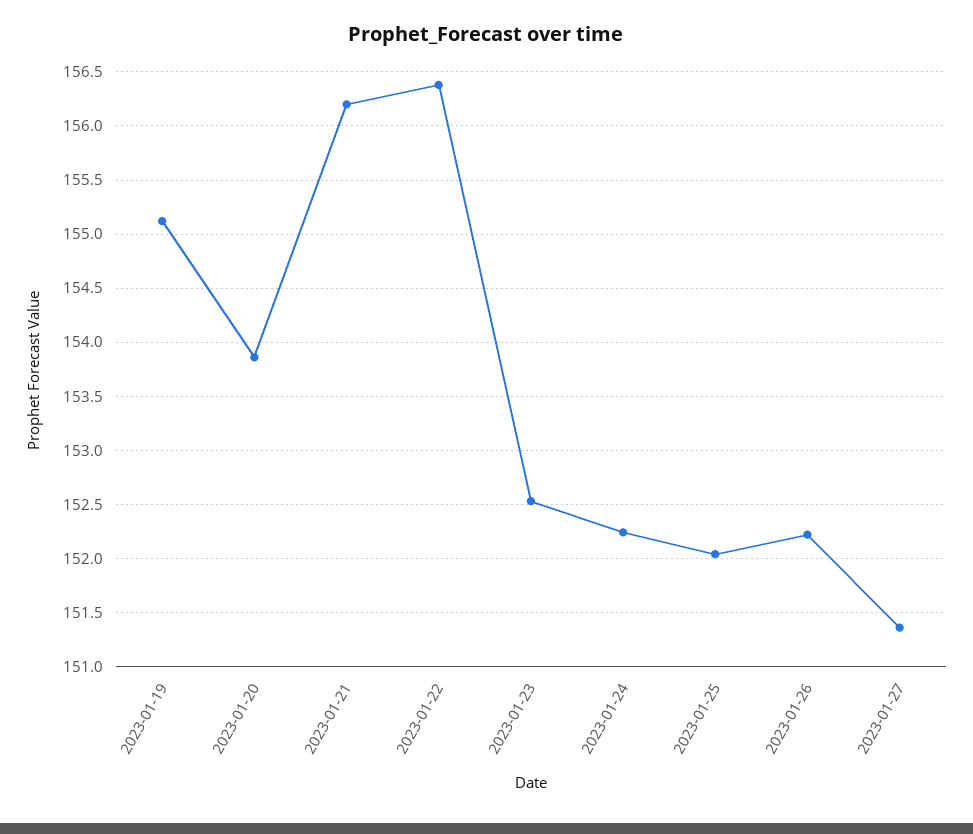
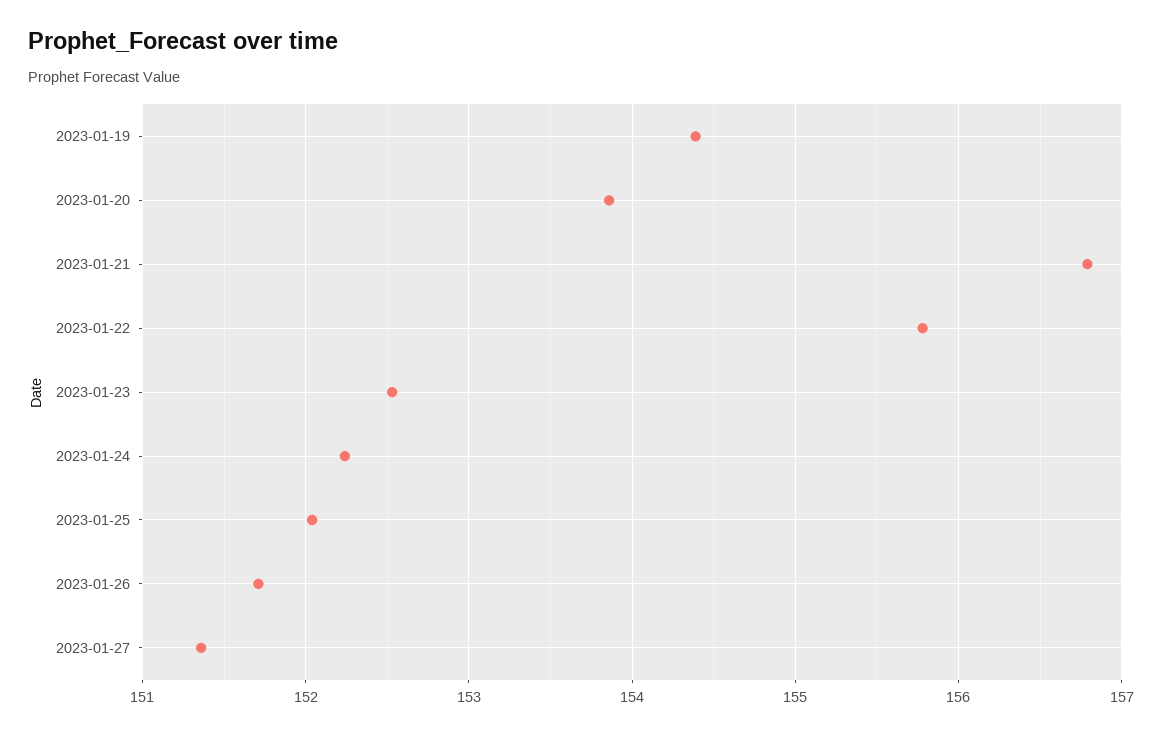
  {
-   "2023-01-19": 155.1,
+   "2023-01-19": 154.4,
    "2023-01-20": 153.9,
-   "2023-01-21": 156.2,
+   "2023-01-21": 156.8,
-   "2023-01-22": 156.4,
+   "2023-01-22": 155.8,
    "2023-01-23": 152.5,
    "2023-01-24": 152.2,
    "2023-01-25": 152,
-   "2023-01-26": 152.2,
+   "2023-01-26": 151.7,
    "2023-01-27": 151.4
  }

